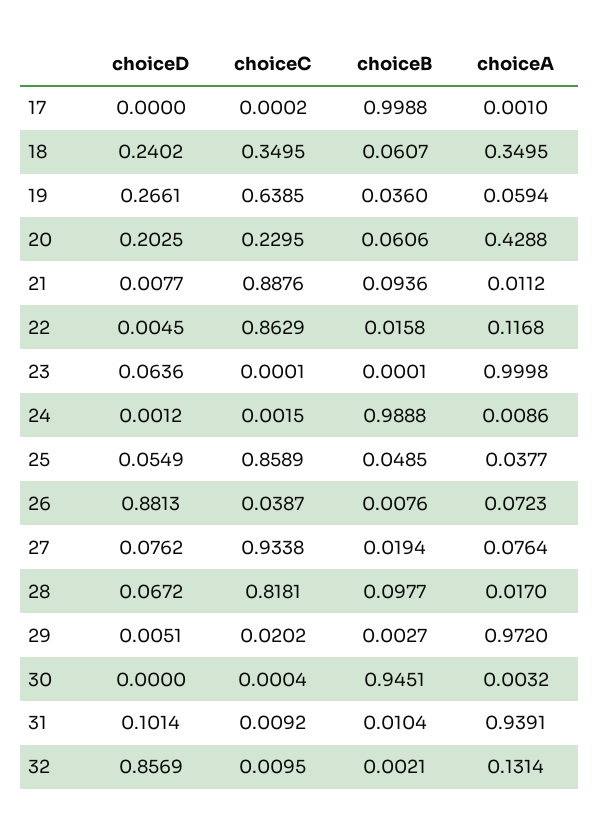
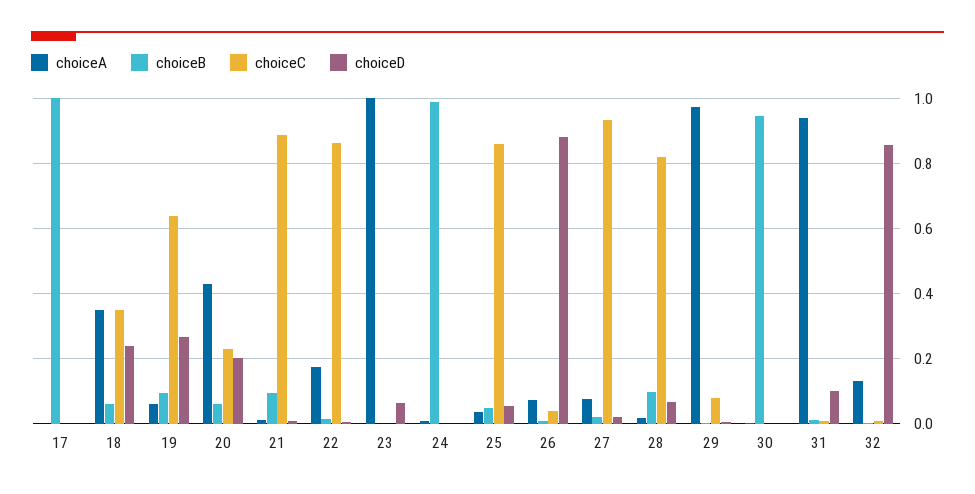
  {
    "choiceD": {
      "17": 0,
      "18": 0.2402,
      "19": 0.2661,
      "20": 0.2025,
      "21": 0.0077,
      "22": 0.0045,
      "23": 0.0636,
      "24": 0.0012,
      "25": 0.0549,
      "26": 0.8813,
-     "27": 0.0762,
+     "27": 0.02,
      "28": 0.0672,
      "29": 0.0051,
      "30": 0,
      "31": 0.1014,
      "32": 0.8569
    },
    "choiceC": {
      "17": 0.0002,
      "18": 0.3495,
      "19": 0.6385,
      "20": 0.2295,
      "21": 0.8876,
      "22": 0.8629,
      "23": 0.0001,
      "24": 0.0015,
      "25": 0.8589,
      "26": 0.0387,
      "27": 0.9338,
      "28": 0.8181,
-     "29": 0.0202,
+     "29": 0.08,
      "30": 0.0004,
      "31": 0.0092,
      "32": 0.0095
    },
    "choiceB": {
      "17": 0.9988,
      "18": 0.0607,
-     "19": 0.036,
+     "19": 0.1,
      "20": 0.0606,
      "21": 0.0936,
      "22": 0.0158,
      "23": 0.0001,
      "24": 0.9888,
      "25": 0.0485,
      "26": 0.0076,
      "27": 0.0194,
      "28": 0.0977,
      "29": 0.0027,
      "30": 0.9451,
      "31": 0.0104,
      "32": 0.0021
    },
    "choiceA": {
      "17": 0.001,
      "18": 0.3495,
      "19": 0.0594,
      "20": 0.4288,
      "21": 0.0112,
-     "22": 0.1168,
+     "22": 0.18,
      "23": 0.9998,
      "24": 0.0086,
      "25": 0.0377,
      "26": 0.0723,
      "27": 0.0764,
      "28": 0.017,
      "29": 0.972,
      "30": 0.0032,
      "31": 0.9391,
      "32": 0.1314
    }
  }

